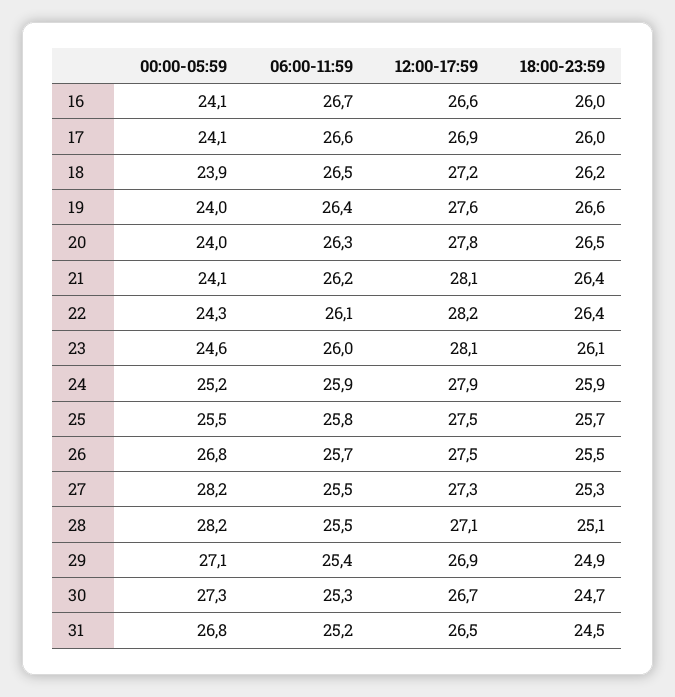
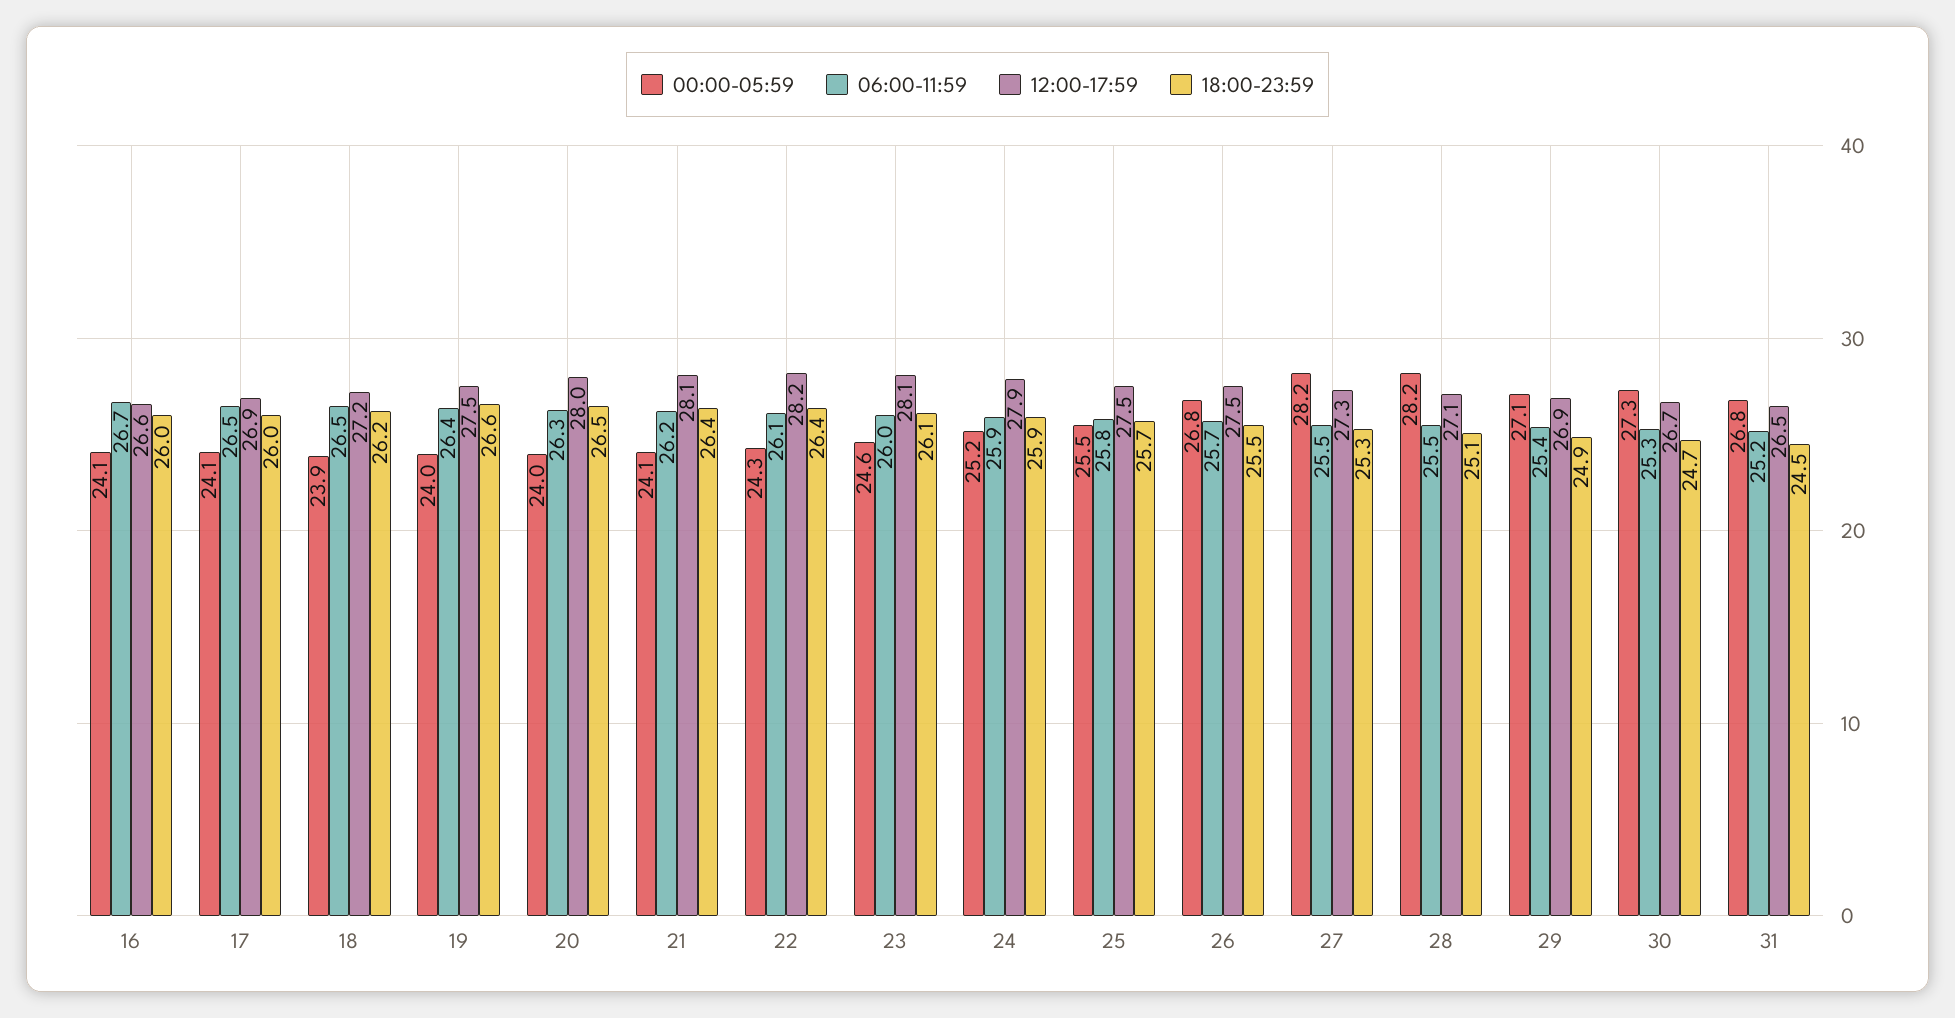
  {
    "00:00-05:59": {
      "16": 24.1,
      "17": 24.1,
      "18": 23.9,
      "19": 24,
      "20": 24,
      "21": 24.1,
      "22": 24.3,
      "23": 24.6,
      "24": 25.2,
      "25": 25.5,
      "26": 26.8,
      "27": 28.2,
      "28": 28.2,
      "29": 27.1,
      "30": 27.3,
      "31": 26.8
    },
    "06:00-11:59": {
      "16": 26.7,
-     "17": 26.6,
+     "17": 26.5,
      "18": 26.5,
      "19": 26.4,
      "20": 26.3,
      "21": 26.2,
      "22": 26.1,
      "23": 26,
      "24": 25.9,
      "25": 25.8,
      "26": 25.7,
      "27": 25.5,
      "28": 25.5,
      "29": 25.4,
      "30": 25.3,
      "31": 25.2
    },
    "12:00-17:59": {
      "16": 26.6,
      "17": 26.9,
      "18": 27.2,
-     "19": 27.6,
+     "19": 27.5,
-     "20": 27.8,
+     "20": 28,
      "21": 28.1,
      "22": 28.2,
      "23": 28.1,
      "24": 27.9,
      "25": 27.5,
      "26": 27.5,
      "27": 27.3,
      "28": 27.1,
      "29": 26.9,
      "30": 26.7,
      "31": 26.5
    },
    "18:00-23:59": {
      "16": 26,
      "17": 26,
      "18": 26.2,
      "19": 26.6,
      "20": 26.5,
      "21": 26.4,
      "22": 26.4,
      "23": 26.1,
      "24": 25.9,
      "25": 25.7,
      "26": 25.5,
      "27": 25.3,
      "28": 25.1,
      "29": 24.9,
      "30": 24.7,
      "31": 24.5
    }
  }

